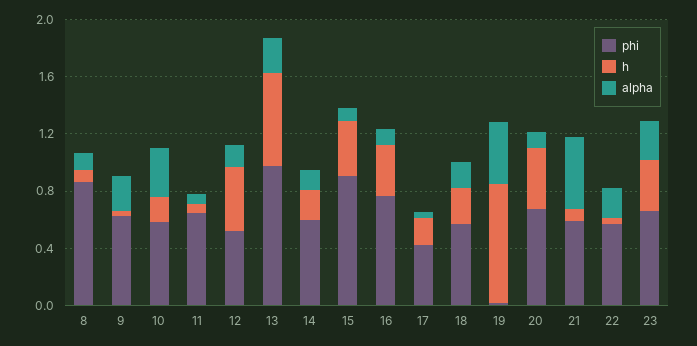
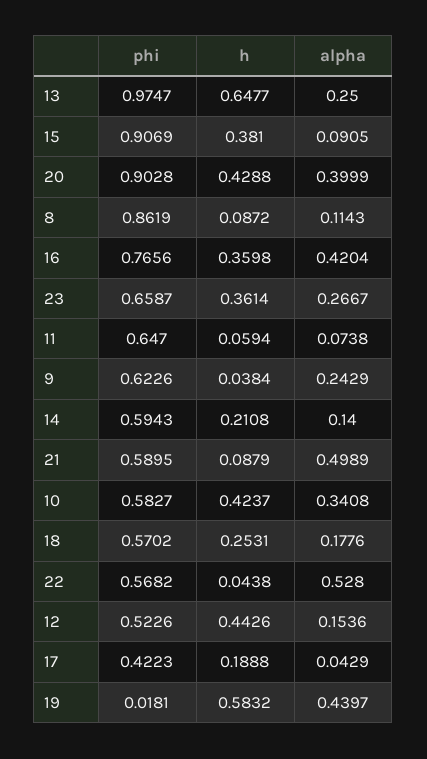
  {
    "phi": {
      "8": 0.8619,
      "9": 0.6226,
      "10": 0.5827,
      "11": 0.647,
      "12": 0.5226,
      "13": 0.9747,
      "14": 0.5943,
      "15": 0.9069,
      "16": 0.7656,
      "17": 0.4223,
      "18": 0.5702,
      "19": 0.0181,
-     "20": 0.7,
+     "20": 0.9028,
      "21": 0.5895,
      "22": 0.5682,
      "23": 0.6587
    },
    "h": {
      "8": 0.0872,
      "9": 0.0384,
-     "10": 0.2,
+     "10": 0.4237,
      "11": 0.0594,
      "12": 0.4426,
      "13": 0.6477,
      "14": 0.2108,
      "15": 0.381,
      "16": 0.3598,
      "17": 0.1888,
      "18": 0.2531,
-     "19": 0.8,
+     "19": 0.5832,
      "20": 0.4288,
      "21": 0.0879,
      "22": 0.0438,
      "23": 0.3614
    },
    "alpha": {
      "8": 0.1143,
      "9": 0.2429,
      "10": 0.3408,
      "11": 0.0738,
      "12": 0.1536,
      "13": 0.25,
      "14": 0.14,
      "15": 0.0905,
-     "16": 0.1,
+     "16": 0.4204,
      "17": 0.0429,
      "18": 0.1776,
      "19": 0.4397,
-     "20": 0.1,
+     "20": 0.3999,
      "21": 0.4989,
-     "22": 0.2,
+     "22": 0.528,
      "23": 0.2667
    }
  }

